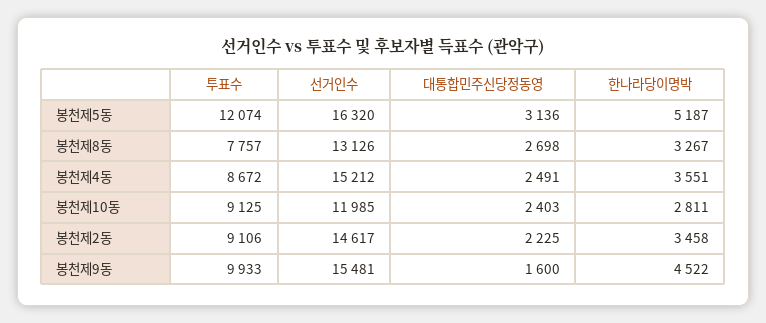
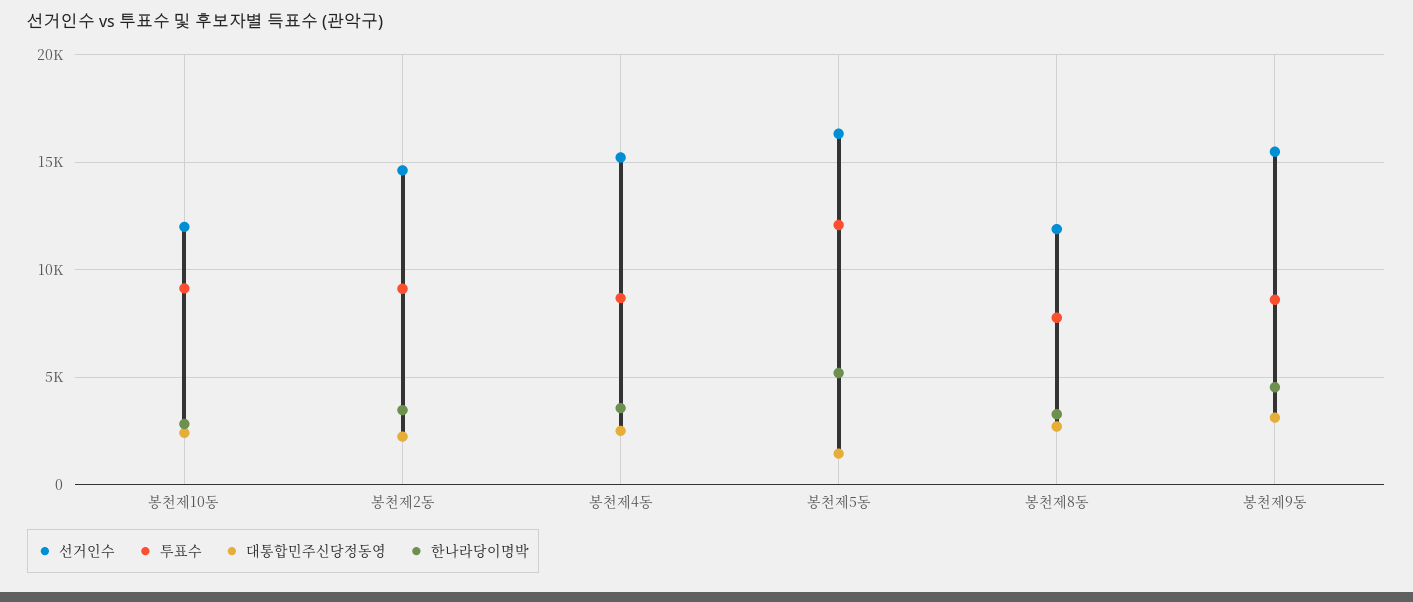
  {
    "투표수": {
      "봉천제5동": 12074,
      "봉천제8동": 7757,
      "봉천제4동": 8672,
      "봉천제10동": 9125,
      "봉천제2동": 9106,
-     "봉천제9동": 9933
+     "봉천제9동": 8500
    },
    "선거인수": {
      "봉천제5동": 16320,
-     "봉천제8동": 13126,
+     "봉천제8동": 12000,
      "봉천제4동": 15212,
      "봉천제10동": 11985,
      "봉천제2동": 14617,
      "봉천제9동": 15481
    },
    "대통합민주신당정동영": {
-     "봉천제5동": 3136,
+     "봉천제5동": 1500,
      "봉천제8동": 2698,
      "봉천제4동": 2491,
      "봉천제10동": 2403,
      "봉천제2동": 2225,
-     "봉천제9동": 1600
+     "봉천제9동": 3000
    },
    "한나라당이명박": {
      "봉천제5동": 5187,
      "봉천제8동": 3267,
      "봉천제4동": 3551,
      "봉천제10동": 2811,
      "봉천제2동": 3458,
      "봉천제9동": 4522
    }
  }

